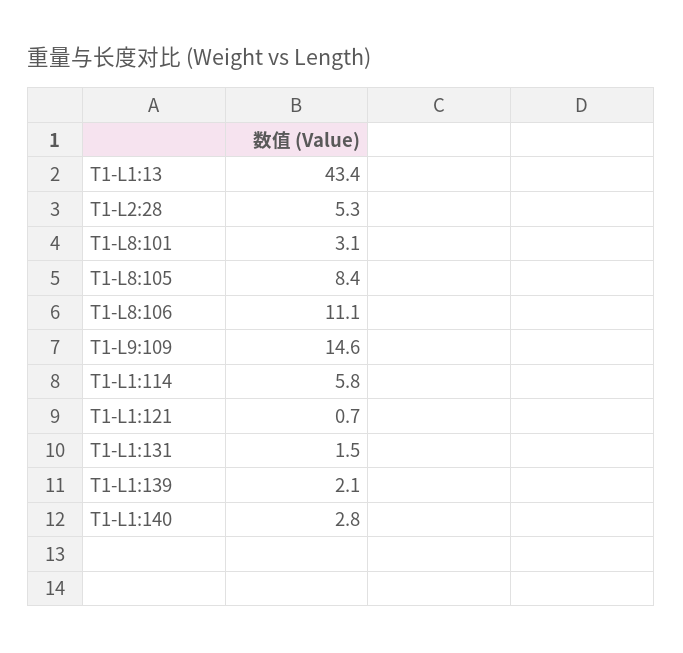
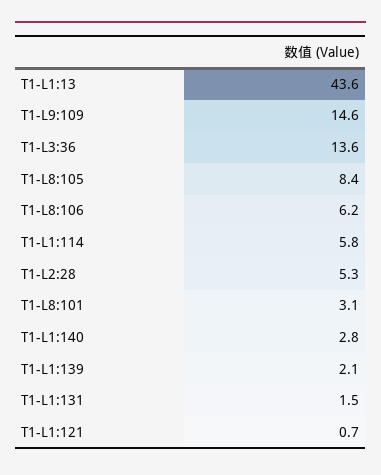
  {
-   "T1-L1:13": 43.4,
+   "T1-L1:13": 43.6,
    "T1-L2:28": 5.3,
    "T1-L8:101": 3.1,
    "T1-L8:105": 8.4,
-   "T1-L8:106": 11.1,
+   "T1-L8:106": 6.2,
    "T1-L9:109": 14.6,
    "T1-L1:114": 5.8,
    "T1-L1:121": 0.7,
    "T1-L1:131": 1.5,
    "T1-L1:139": 2.1,
-   "T1-L1:140": 2.8
+   "T1-L1:140": 2.8,
+   "T1-L3:36": 13.6
  }

